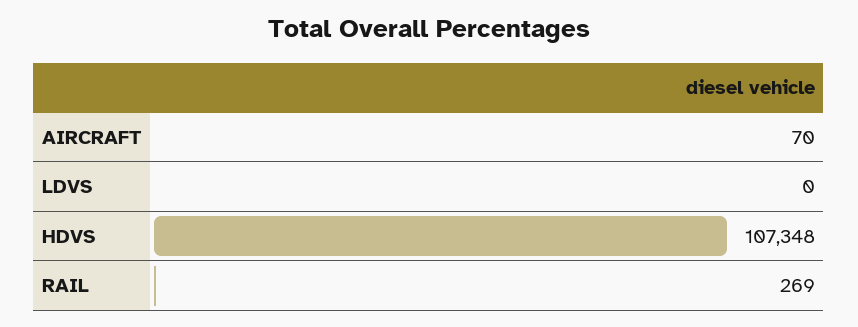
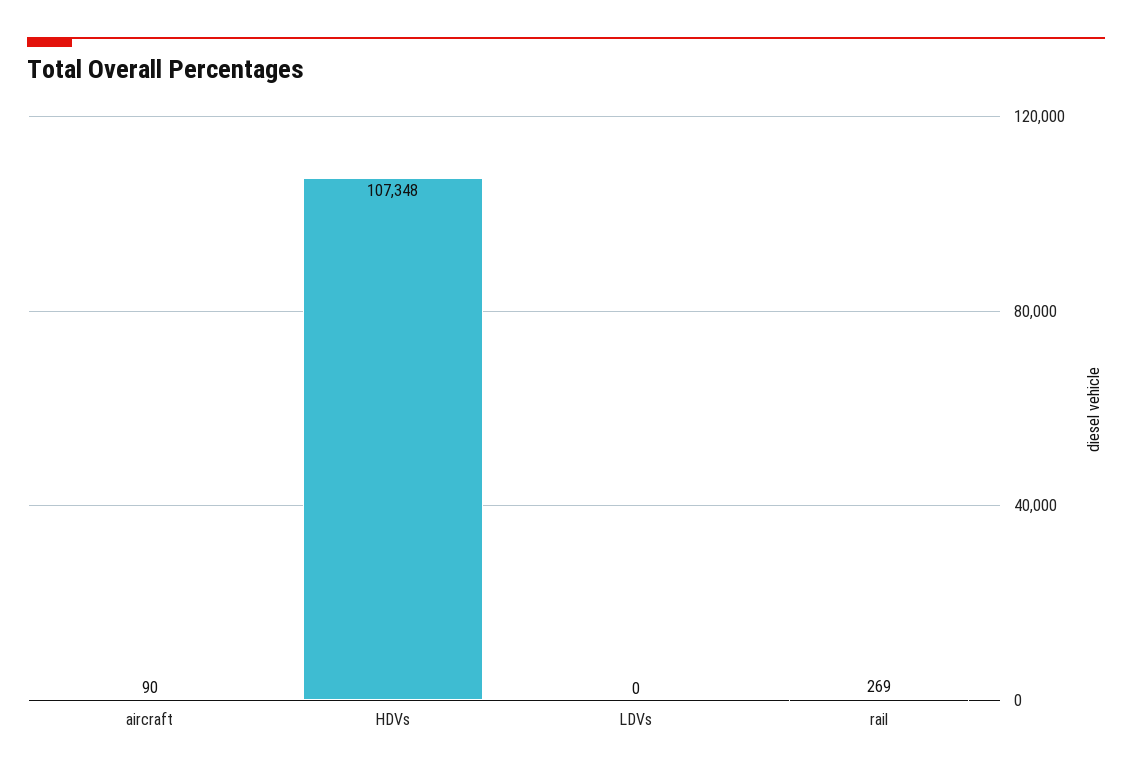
  {
-   "AIRCRAFT": 70,
+   "AIRCRAFT": 90,
    "LDVS": 0,
    "HDVS": 107348,
    "RAIL": 269
  }

